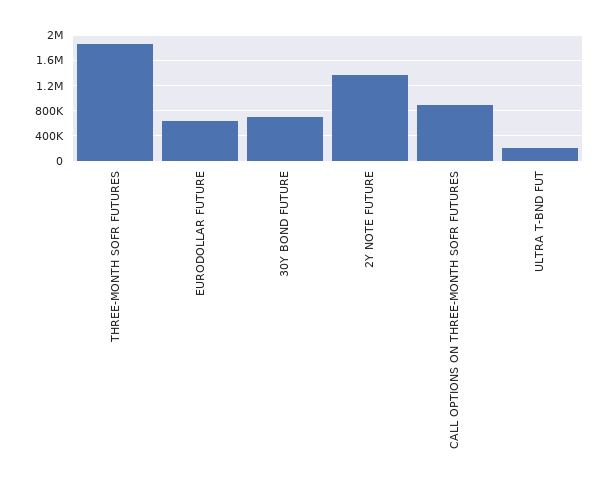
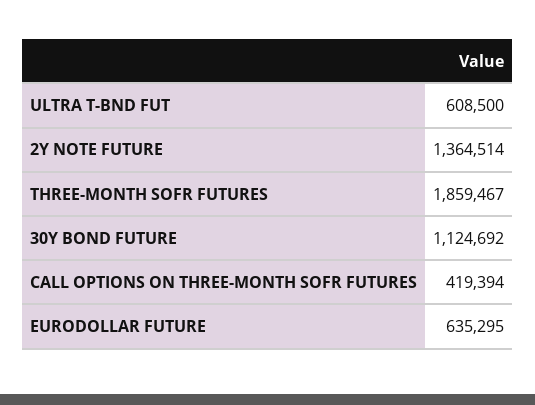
  {
    "THREE-MONTH SOFR FUTURES": 1859467,
    "EURODOLLAR FUTURE": 635295,
-   "30Y BOND FUTURE": 700000,
+   "30Y BOND FUTURE": 1124692,
    "2Y NOTE FUTURE": 1364514,
-   "CALL OPTIONS ON THREE-MONTH SOFR FUTURES": 900000,
+   "CALL OPTIONS ON THREE-MONTH SOFR FUTURES": 419394,
-   "ULTRA T-BND FUT": 200000
+   "ULTRA T-BND FUT": 608500
  }

